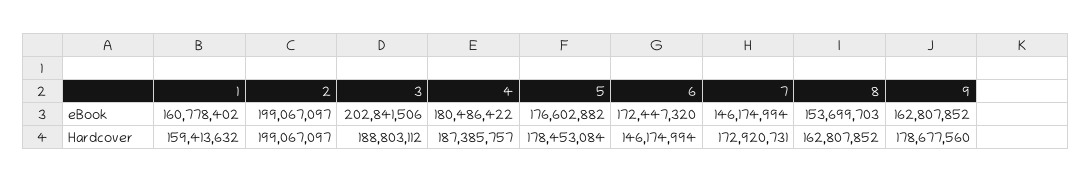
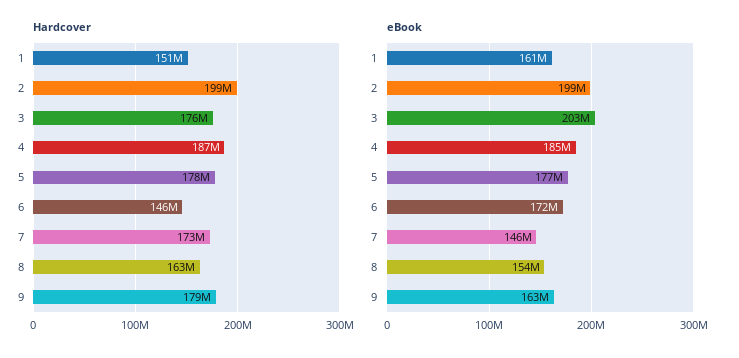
  {
    "eBook": {
      "1": 160778402,
      "2": 199067097,
      "3": 202841506,
-     "4": 180486422,
+     "4": 185000000,
      "5": 176602882,
      "6": 172447320,
      "7": 146174994,
      "8": 153699703,
      "9": 162807852
    },
    "Hardcover": {
-     "1": 159413632,
+     "1": 151000000,
      "2": 199067097,
-     "3": 188803112,
+     "3": 176000000,
      "4": 187385757,
      "5": 178453084,
      "6": 146174994,
      "7": 172920731,
      "8": 162807852,
      "9": 178677560
    }
  }

